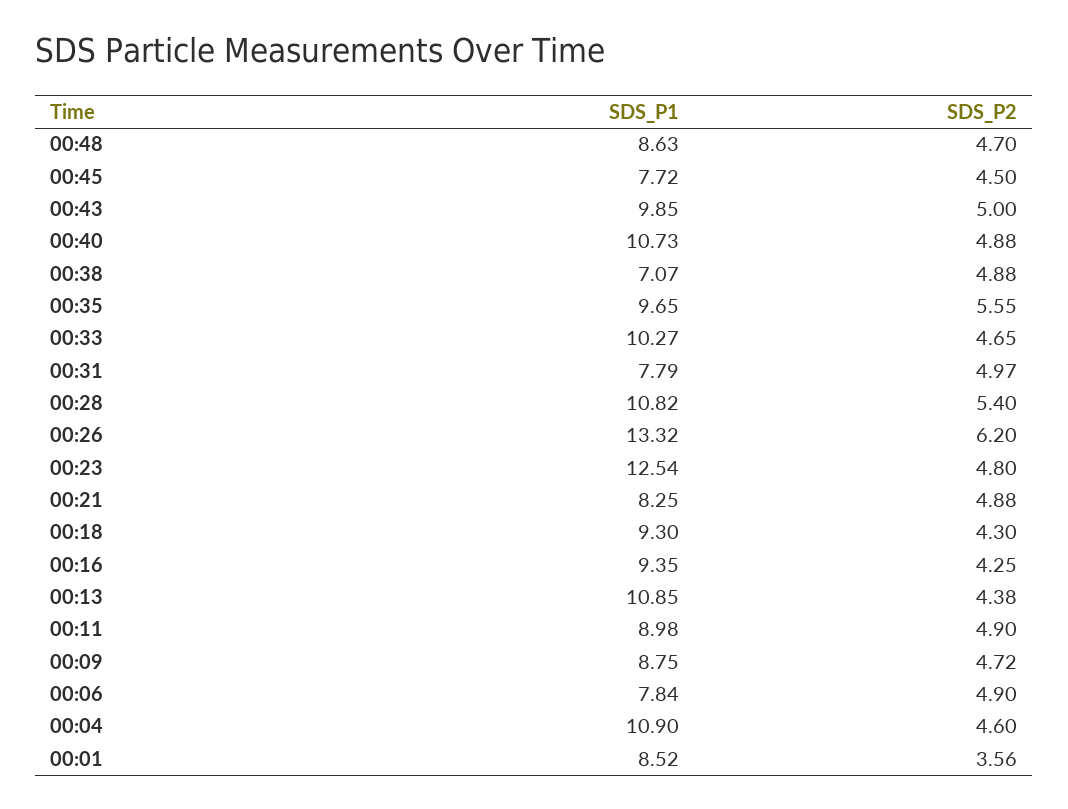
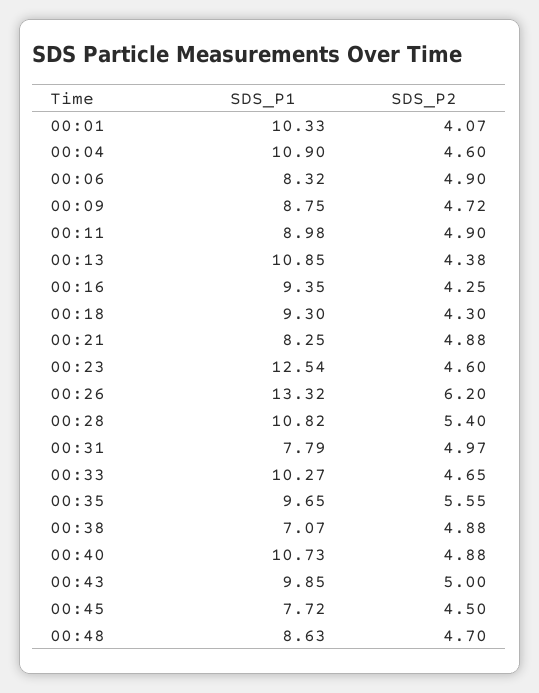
  {
    "SDS_P1": {
      "00:48": 8.63,
      "00:45": 7.72,
      "00:43": 9.85,
      "00:40": 10.73,
      "00:38": 7.07,
      "00:35": 9.65,
      "00:33": 10.27,
      "00:31": 7.79,
      "00:28": 10.82,
      "00:26": 13.32,
      "00:23": 12.54,
      "00:21": 8.25,
      "00:18": 9.3,
      "00:16": 9.35,
      "00:13": 10.85,
      "00:11": 8.98,
      "00:09": 8.75,
-     "00:06": 7.84,
+     "00:06": 8.32,
      "00:04": 10.9,
-     "00:01": 8.52
+     "00:01": 10.33
    },
    "SDS_P2": {
      "00:48": 4.7,
      "00:45": 4.5,
      "00:43": 5,
      "00:40": 4.88,
      "00:38": 4.88,
      "00:35": 5.55,
      "00:33": 4.65,
      "00:31": 4.97,
      "00:28": 5.4,
      "00:26": 6.2,
-     "00:23": 4.8,
+     "00:23": 4.6,
      "00:21": 4.88,
      "00:18": 4.3,
      "00:16": 4.25,
      "00:13": 4.38,
      "00:11": 4.9,
      "00:09": 4.72,
      "00:06": 4.9,
      "00:04": 4.6,
-     "00:01": 3.56
+     "00:01": 4.07
    }
  }

